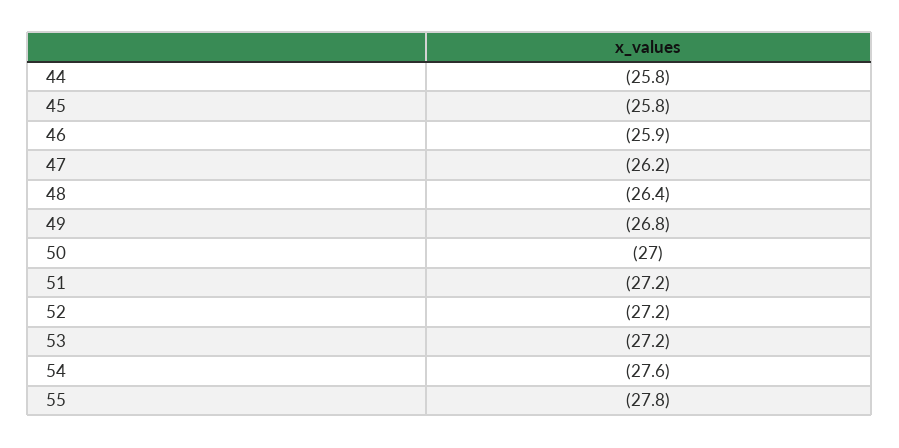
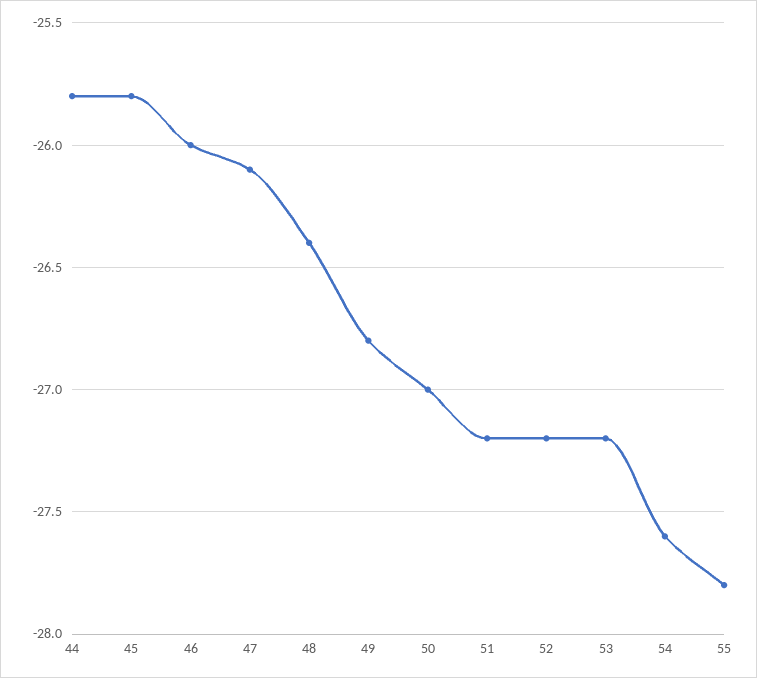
  {
    "44": -25.8,
    "45": -25.8,
-   "46": -25.9,
+   "46": -26,
-   "47": -26.2,
+   "47": -26.1,
    "48": -26.4,
    "49": -26.8,
    "50": -27,
    "51": -27.2,
    "52": -27.2,
    "53": -27.2,
    "54": -27.6,
    "55": -27.8
  }

